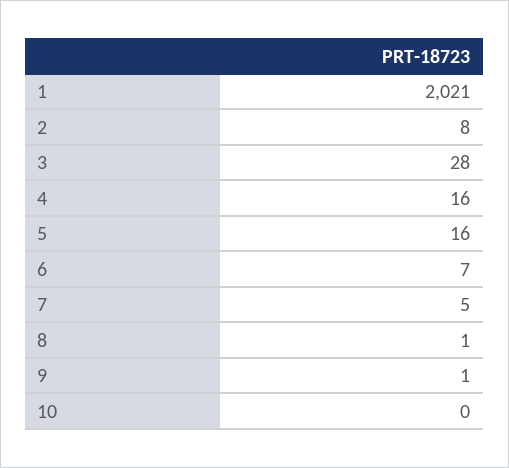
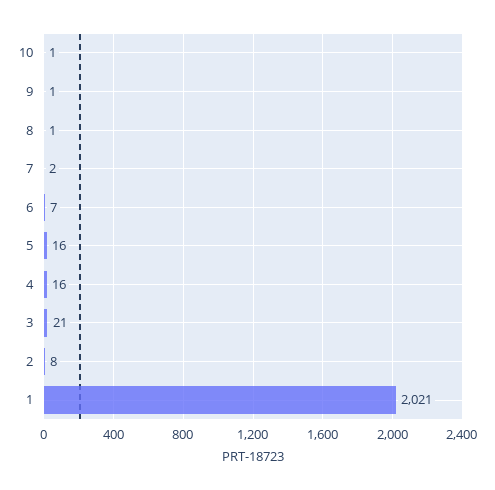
  {
    "1": 2021,
    "2": 8,
-   "3": 28,
+   "3": 21,
    "4": 16,
    "5": 16,
    "6": 7,
-   "7": 5,
+   "7": 2,
    "8": 1,
    "9": 1,
-   "10": 0
+   "10": 1
  }

